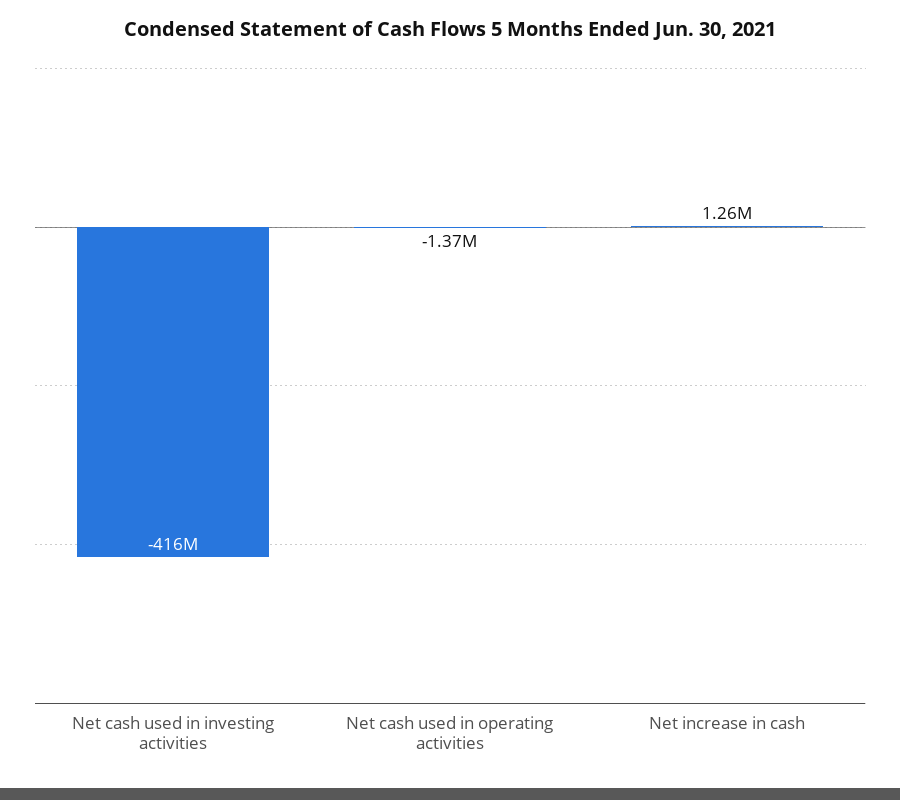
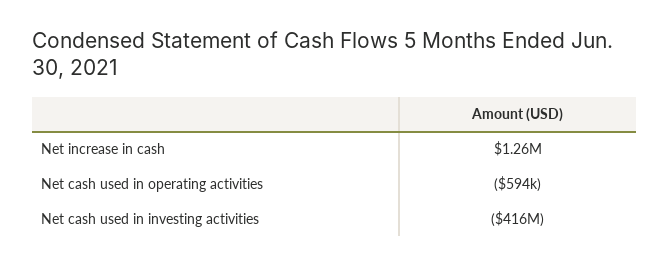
  {
    "Net cash used in investing activities": -416000000,
-   "Net cash used in operating activities": -1370000,
+   "Net cash used in operating activities": -594000,
    "Net increase in cash": 1260000
  }

